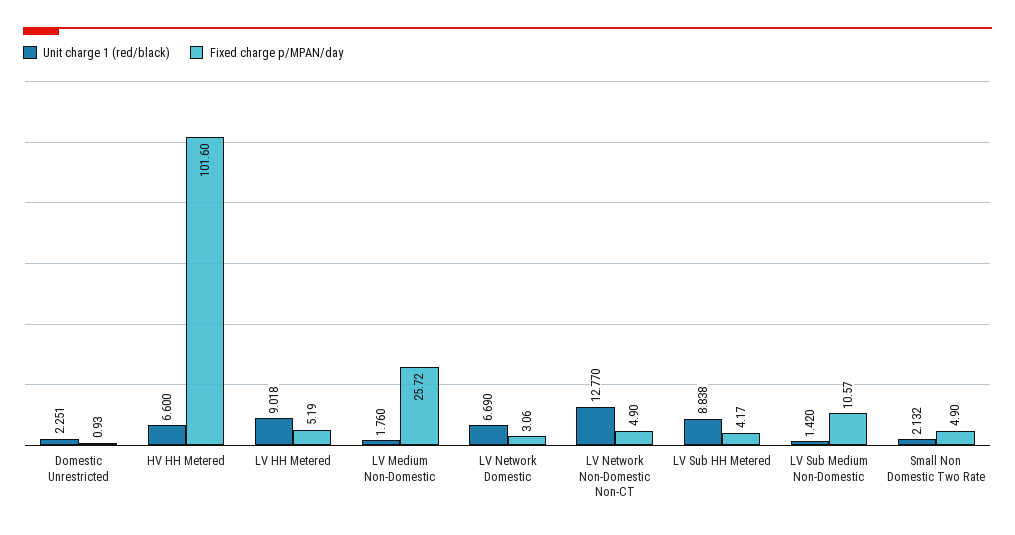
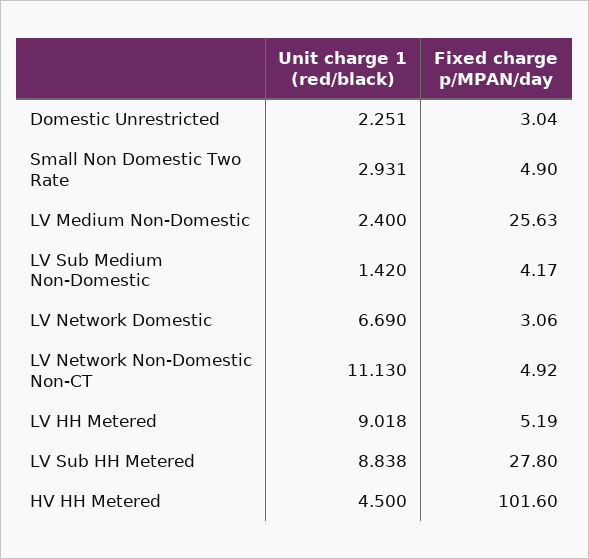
  {
    "Unit charge 1 (red/black)": {
      "Domestic Unrestricted": 2.251,
-     "HV HH Metered": 6.6,
+     "HV HH Metered": 4.5,
      "LV HH Metered": 9.018,
-     "LV Medium Non-Domestic": 1.76,
+     "LV Medium Non-Domestic": 2.4,
      "LV Network Domestic": 6.69,
-     "LV Network Non-Domestic Non-CT": 12.77,
+     "LV Network Non-Domestic Non-CT": 11.13,
      "LV Sub HH Metered": 8.838,
      "LV Sub Medium Non-Domestic": 1.42,
-     "Small Non Domestic Two Rate": 2.132
+     "Small Non Domestic Two Rate": 2.931
    },
    "Fixed charge p/MPAN/day": {
-     "Domestic Unrestricted": 0.93,
+     "Domestic Unrestricted": 3.04,
      "HV HH Metered": 101.6,
      "LV HH Metered": 5.19,
-     "LV Medium Non-Domestic": 25.72,
+     "LV Medium Non-Domestic": 25.63,
      "LV Network Domestic": 3.06,
-     "LV Network Non-Domestic Non-CT": 4.9,
+     "LV Network Non-Domestic Non-CT": 4.92,
-     "LV Sub HH Metered": 4.17,
+     "LV Sub HH Metered": 27.8,
-     "LV Sub Medium Non-Domestic": 10.57,
+     "LV Sub Medium Non-Domestic": 4.17,
      "Small Non Domestic Two Rate": 4.9
    }
  }

